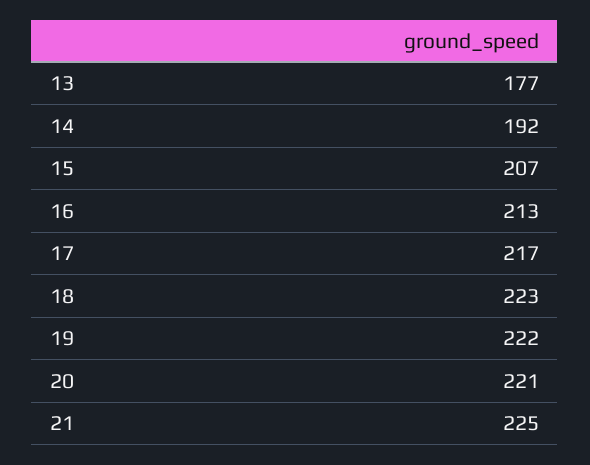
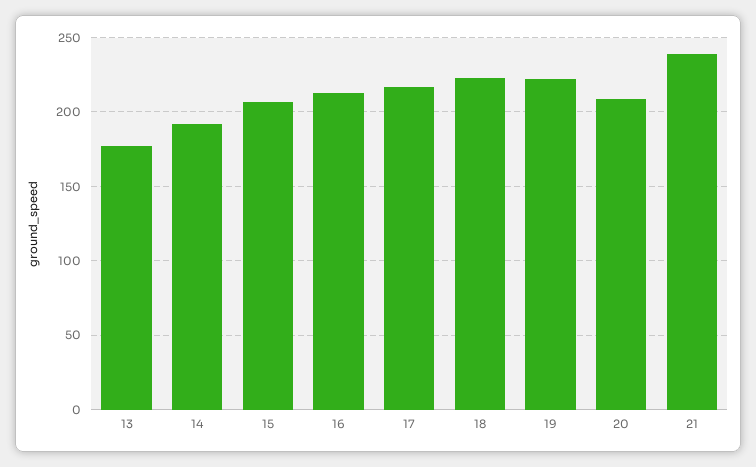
  {
    "13": 177,
    "14": 192,
    "15": 207,
    "16": 213,
    "17": 217,
    "18": 223,
    "19": 222,
-   "20": 221,
+   "20": 210,
-   "21": 225
+   "21": 240
  }

